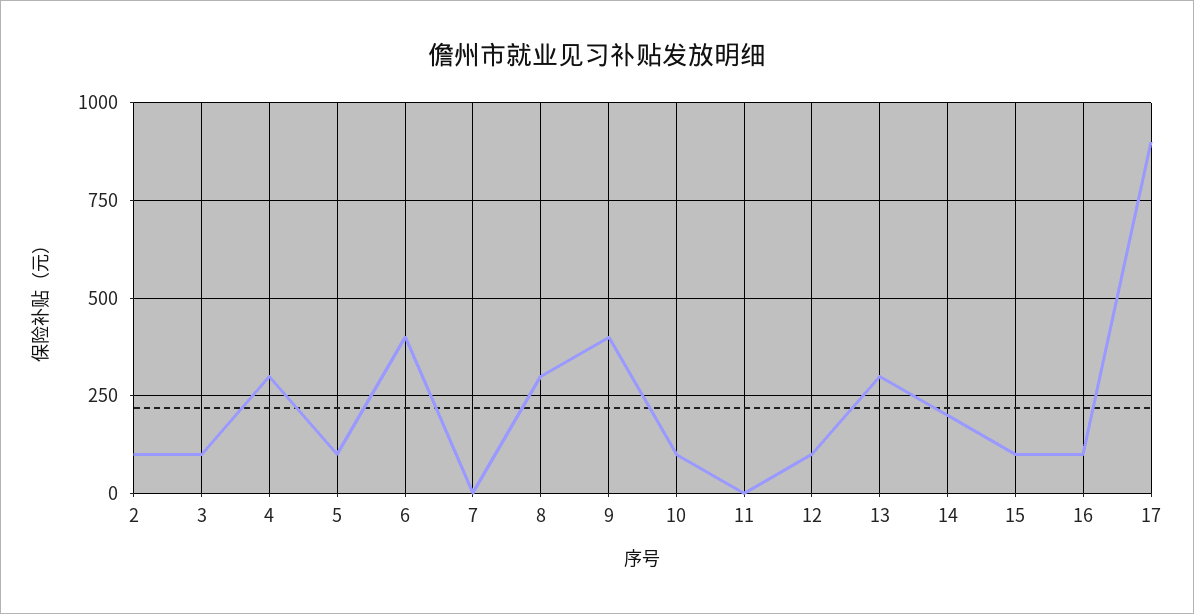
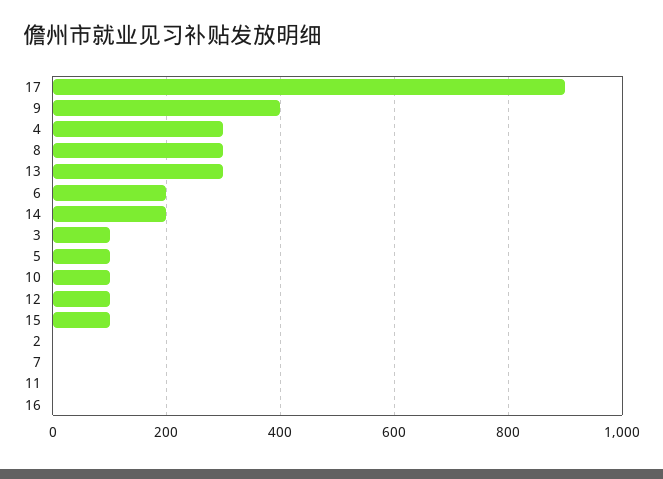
  {
-   "2": 100,
+   "2": 0,
    "3": 100,
    "4": 300,
    "5": 100,
-   "6": 400,
+   "6": 200,
    "7": 0,
    "8": 300,
    "9": 400,
    "10": 100,
    "11": 0,
    "12": 100,
    "13": 300,
    "14": 200,
    "15": 100,
-   "16": 100,
+   "16": 0,
    "17": 900
  }

